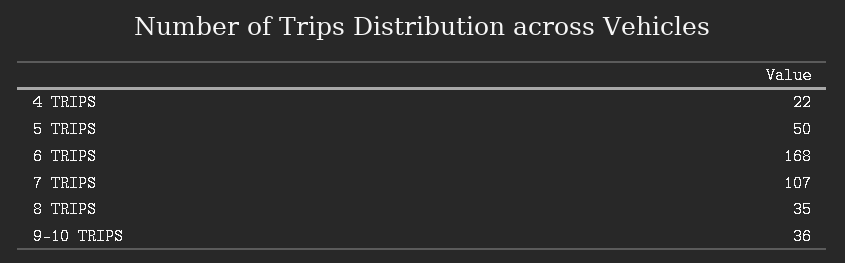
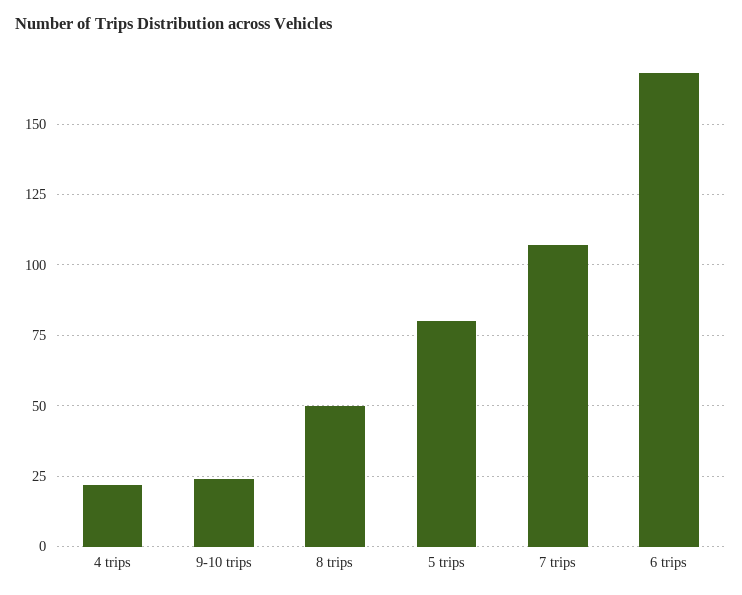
  {
    "4 TRIPS": 22,
-   "5 TRIPS": 50,
+   "5 TRIPS": 80,
    "6 TRIPS": 168,
    "7 TRIPS": 107,
-   "8 TRIPS": 35,
+   "8 TRIPS": 50,
-   "9-10 TRIPS": 36
+   "9-10 TRIPS": 25
  }

